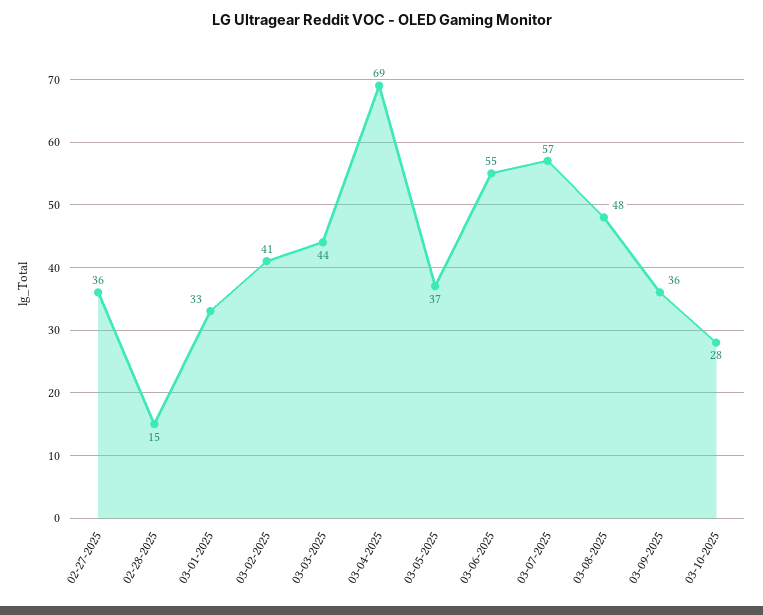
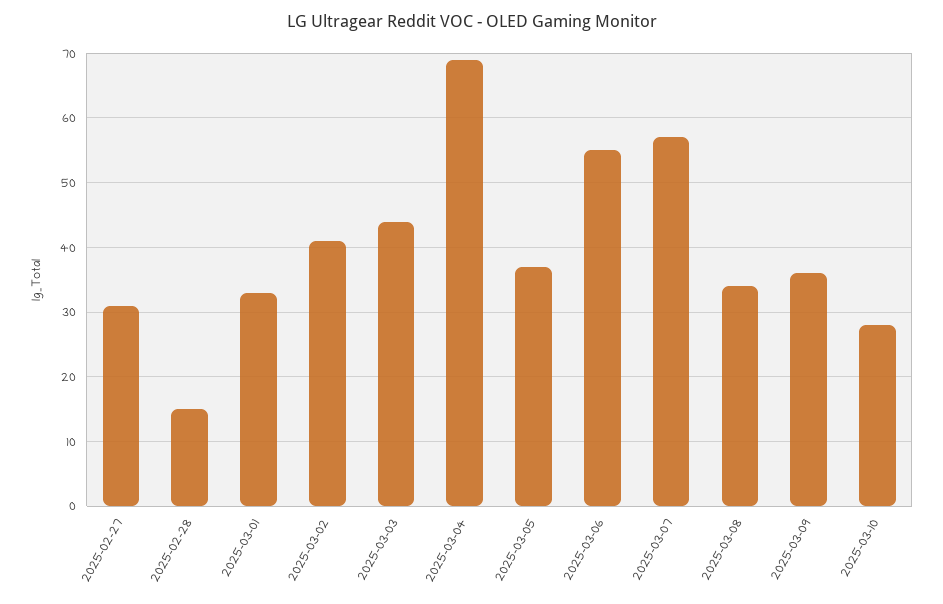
  {
-   "02-27-2025": 36,
+   "02-27-2025": 31,
    "02-28-2025": 15,
    "03-01-2025": 33,
    "03-02-2025": 41,
    "03-03-2025": 44,
    "03-04-2025": 69,
    "03-05-2025": 37,
    "03-06-2025": 55,
    "03-07-2025": 57,
-   "03-08-2025": 48,
+   "03-08-2025": 34,
    "03-09-2025": 36,
    "03-10-2025": 28
  }

